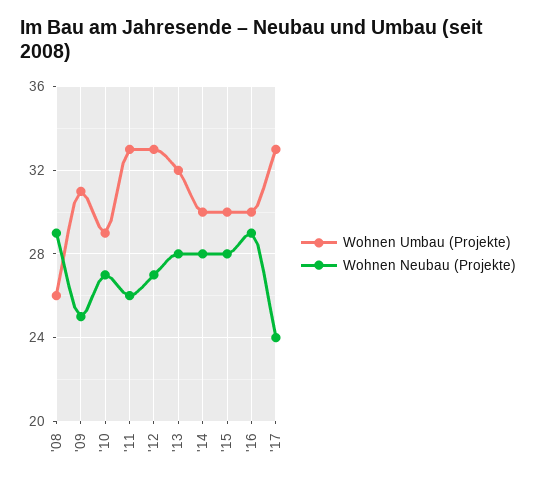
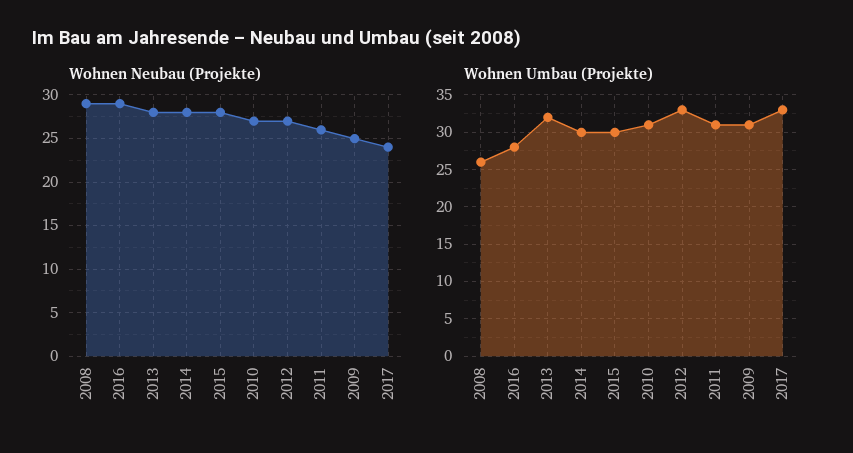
  {
    "Wohnen Umbau (Projekte)": {
      "'08": 26,
      "'09": 31,
-     "'10": 29,
+     "'10": 31,
-     "'11": 33,
+     "'11": 31,
      "'12": 33,
      "'13": 32,
      "'14": 30,
      "'15": 30,
-     "'16": 30,
+     "'16": 28,
      "'17": 33
    },
    "Wohnen Neubau (Projekte)": {
      "'08": 29,
      "'09": 25,
      "'10": 27,
      "'11": 26,
      "'12": 27,
      "'13": 28,
      "'14": 28,
      "'15": 28,
      "'16": 29,
      "'17": 24
    }
  }

